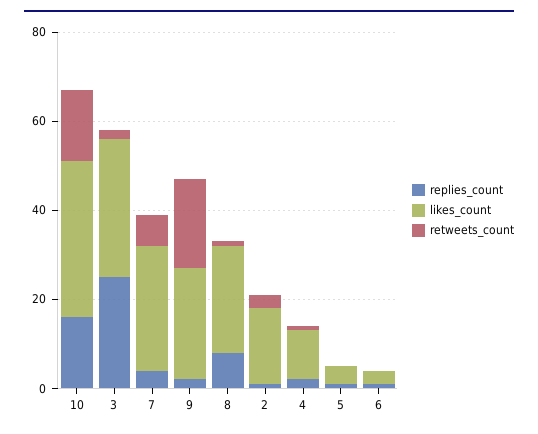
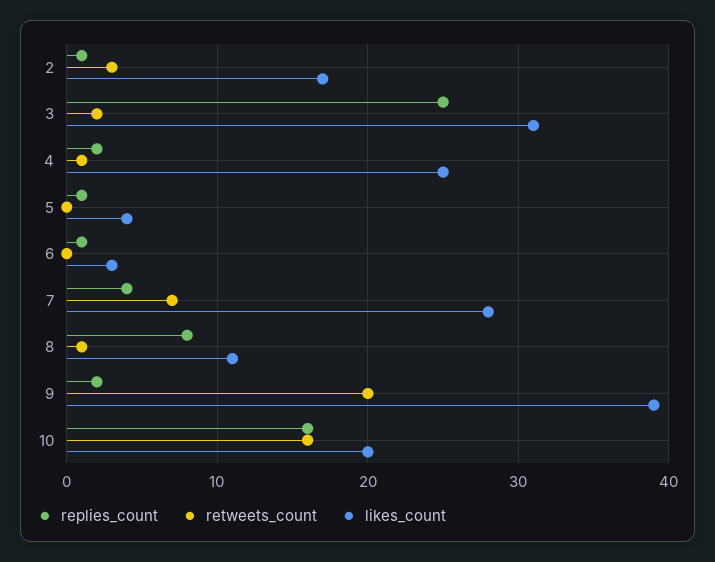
  {
    "replies_count": {
      "10": 16,
      "3": 25,
      "7": 4,
      "9": 2,
      "8": 8,
      "2": 1,
      "4": 2,
      "5": 1,
      "6": 1
    },
    "likes_count": {
-     "10": 35,
+     "10": 20,
      "3": 31,
      "7": 28,
-     "9": 25,
+     "9": 39,
-     "8": 25,
+     "8": 11,
      "2": 17,
-     "4": 10,
+     "4": 25,
      "5": 4,
      "6": 3
    },
    "retweets_count": {
      "10": 16,
      "3": 2,
      "7": 7,
      "9": 20,
      "8": 1,
      "2": 3,
      "4": 1,
      "5": 0,
      "6": 0
    }
  }

